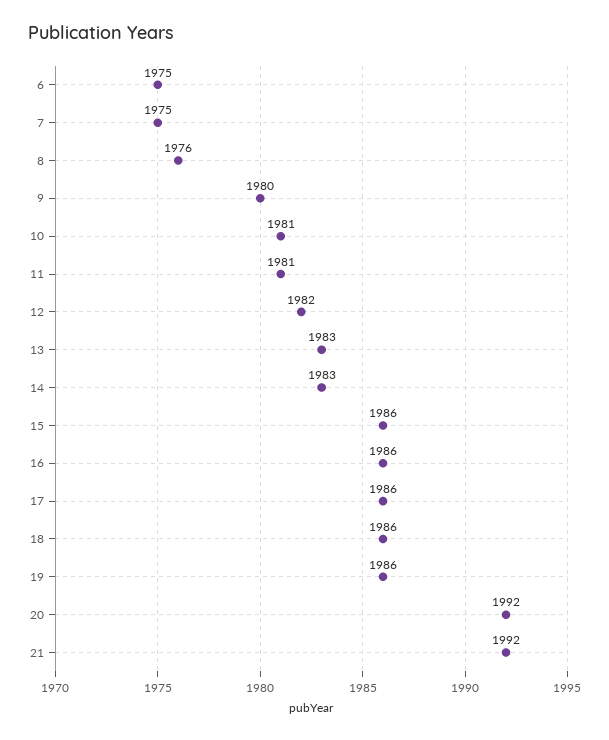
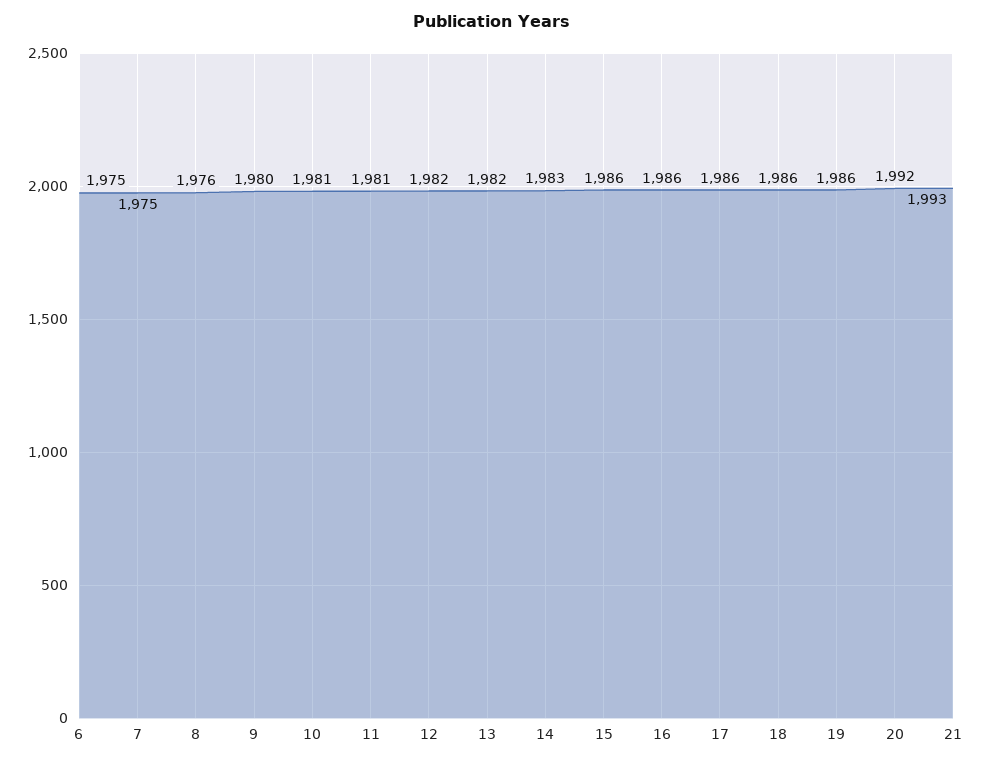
  {
    "6": 1975,
    "7": 1975,
    "8": 1976,
    "9": 1980,
    "10": 1981,
    "11": 1981,
    "12": 1982,
-   "13": 1983,
+   "13": 1982,
    "14": 1983,
    "15": 1986,
    "16": 1986,
    "17": 1986,
    "18": 1986,
    "19": 1986,
    "20": 1992,
-   "21": 1992
+   "21": 1993
  }

